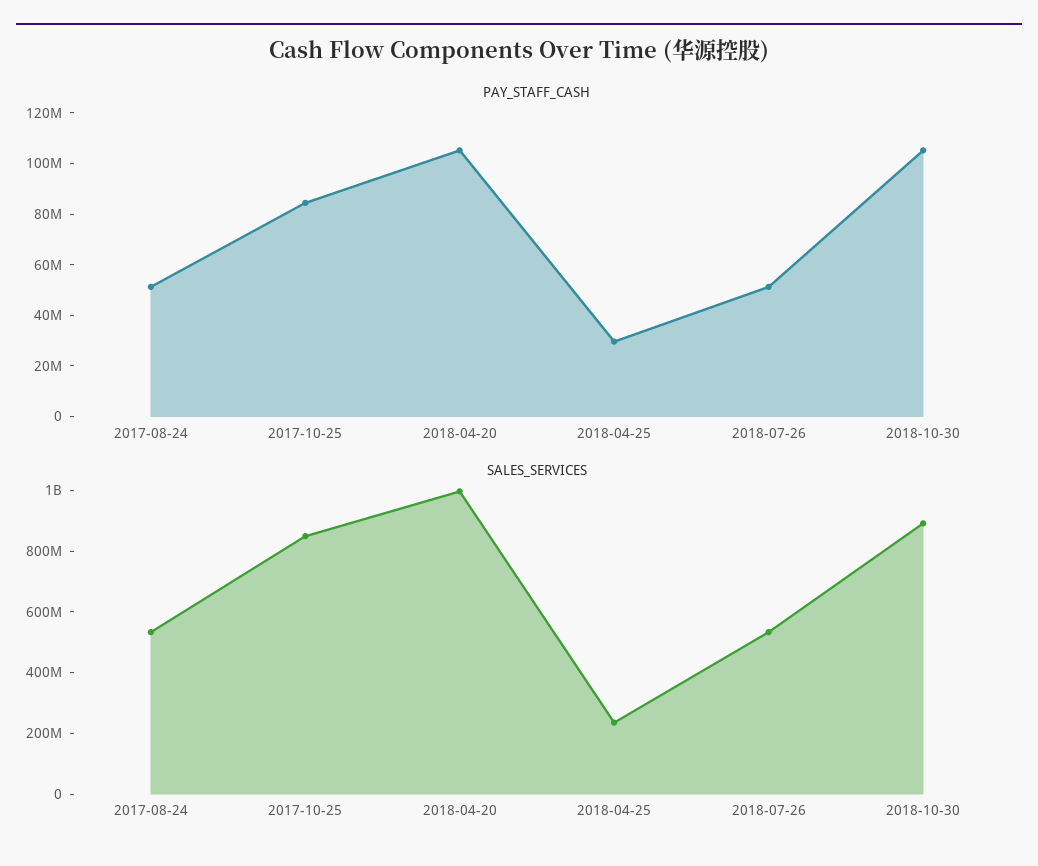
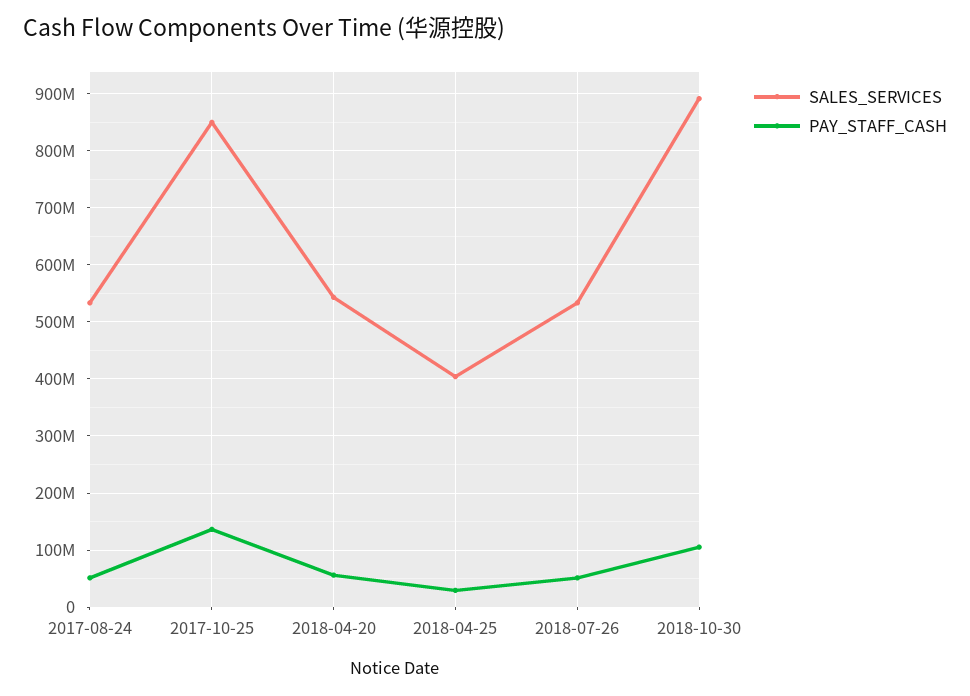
  {
    "PAY_STAFF_CASH": {
      "2017-08-24": 50000000,
-     "2017-10-25": 85000000,
+     "2017-10-25": 140000000,
-     "2018-04-20": 105000000,
+     "2018-04-20": 60000000,
      "2018-04-25": 30000000,
      "2018-07-26": 50000000,
      "2018-10-30": 105000000
    },
    "SALES_SERVICES": {
      "2017-08-24": 540000000,
      "2017-10-25": 840000000,
-     "2018-04-20": 1000000000,
+     "2018-04-20": 540000000,
-     "2018-04-25": 250000000,
+     "2018-04-25": 400000000,
      "2018-07-26": 540000000,
      "2018-10-30": 900000000
    }
  }

